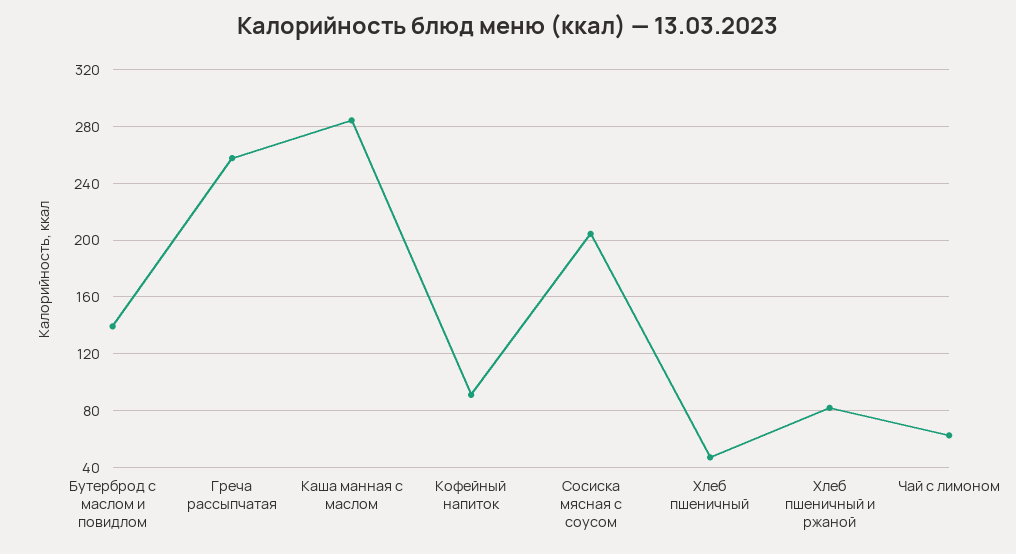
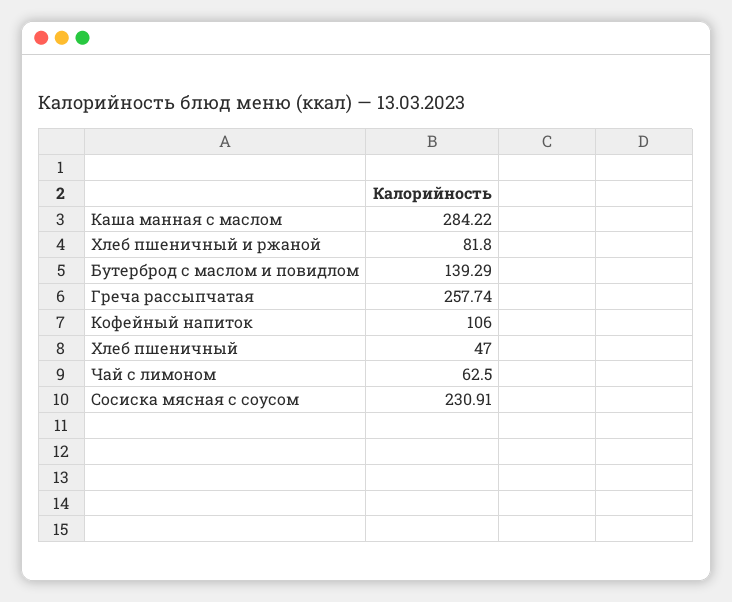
  {
    "Бутерброд с маслом и повидлом": 139.29,
    "Греча рассыпчатая": 257.74,
    "Каша манная с маслом": 284.22,
-   "Кофейный напиток": 90,
+   "Кофейный напиток": 106,
-   "Сосиска мясная с соусом": 205,
+   "Сосиска мясная с соусом": 230.91,
    "Хлеб пшеничный": 47,
    "Хлеб пшеничный и ржаной": 81.8,
    "Чай с лимоном": 62.5
  }

